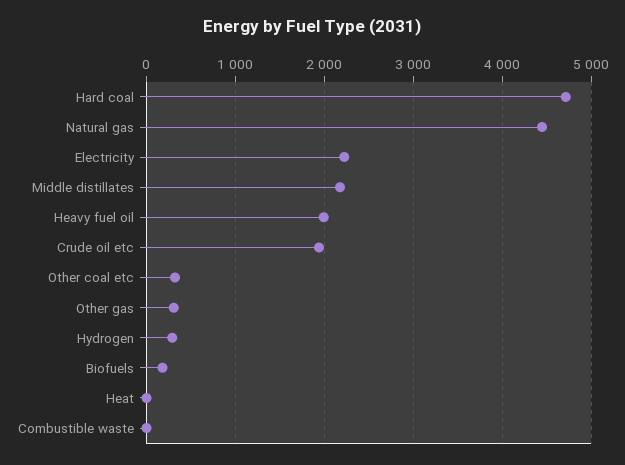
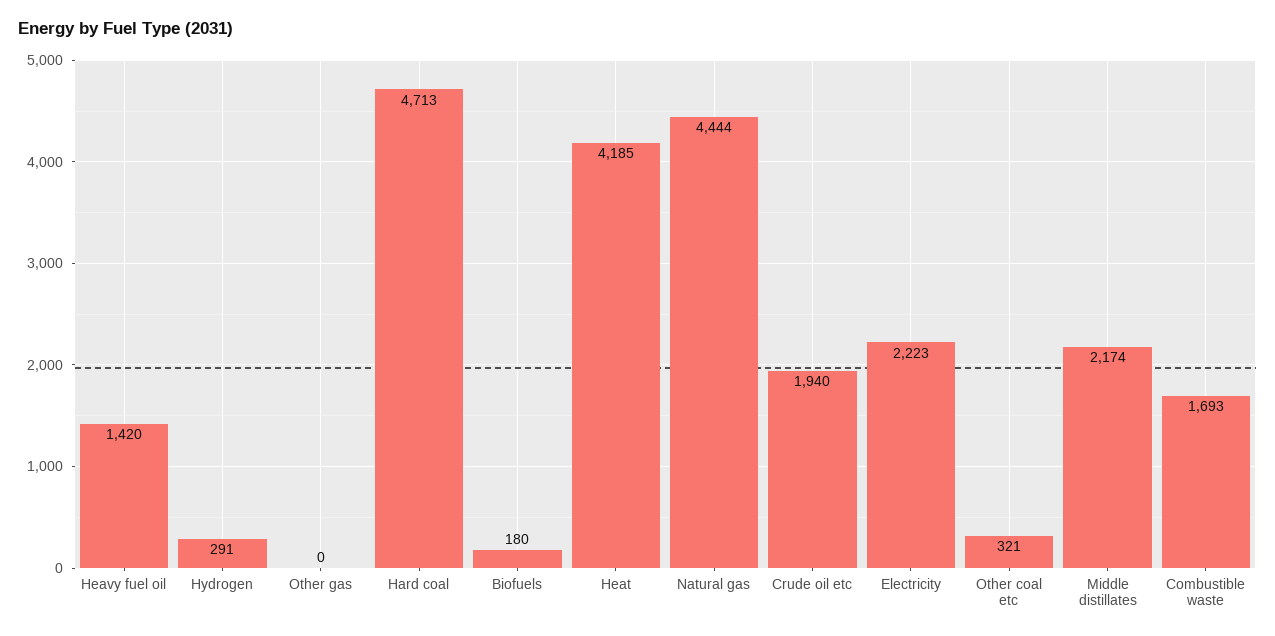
  {
    "Hard coal": 4713,
    "Natural gas": 4444,
    "Electricity": 2223,
    "Middle distillates": 2174,
-   "Heavy fuel oil": 2000,
+   "Heavy fuel oil": 1420,
    "Crude oil etc": 1940,
    "Other coal etc": 321,
-   "Other gas": 300,
+   "Other gas": 0,
    "Hydrogen": 291,
    "Biofuels": 180,
-   "Heat": 0,
+   "Heat": 4185,
-   "Combustible waste": 0
+   "Combustible waste": 1693
  }

